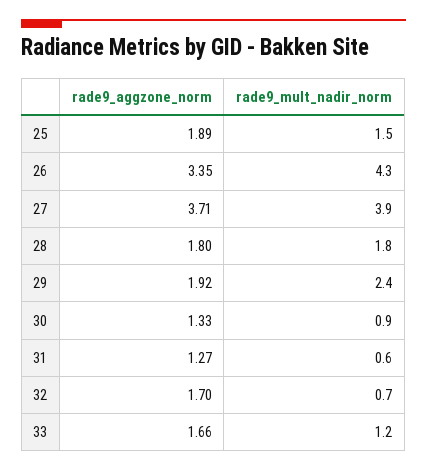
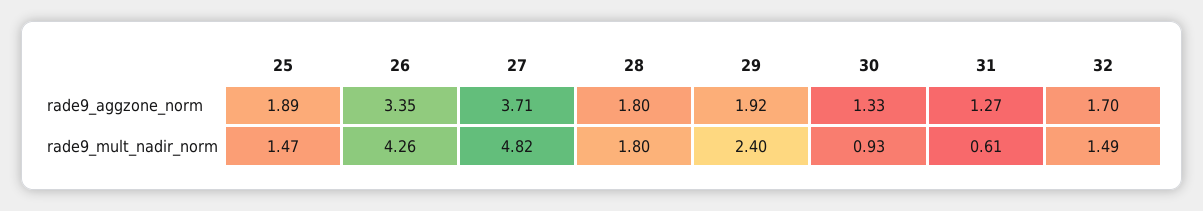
  {
    "rade9_aggzone_norm": {
      "25": 1.89,
      "26": 3.35,
      "27": 3.71,
      "28": 1.8,
      "29": 1.92,
      "30": 1.33,
      "31": 1.27,
-     "32": 1.7,
+     "32": 1.7
-     "33": 1.66
    },
    "rade9_mult_nadir_norm": {
      "25": 1.47,
      "26": 4.26,
-     "27": 3.9,
+     "27": 4.82,
      "28": 1.8,
      "29": 2.4,
      "30": 0.93,
      "31": 0.61,
-     "32": 0.7,
+     "32": 1.49
-     "33": 1.2
    }
  }

